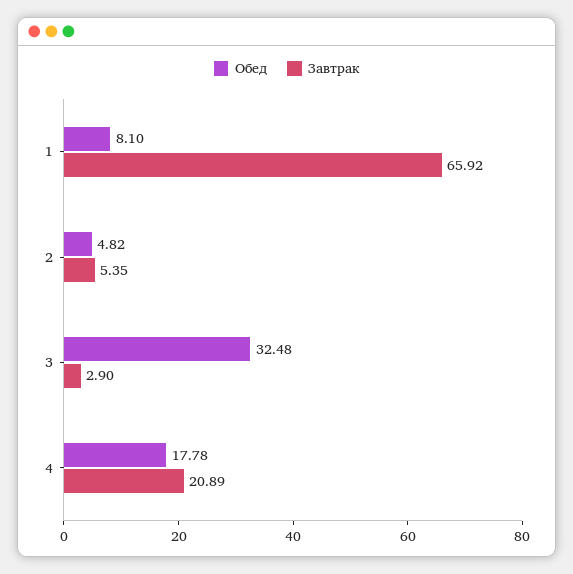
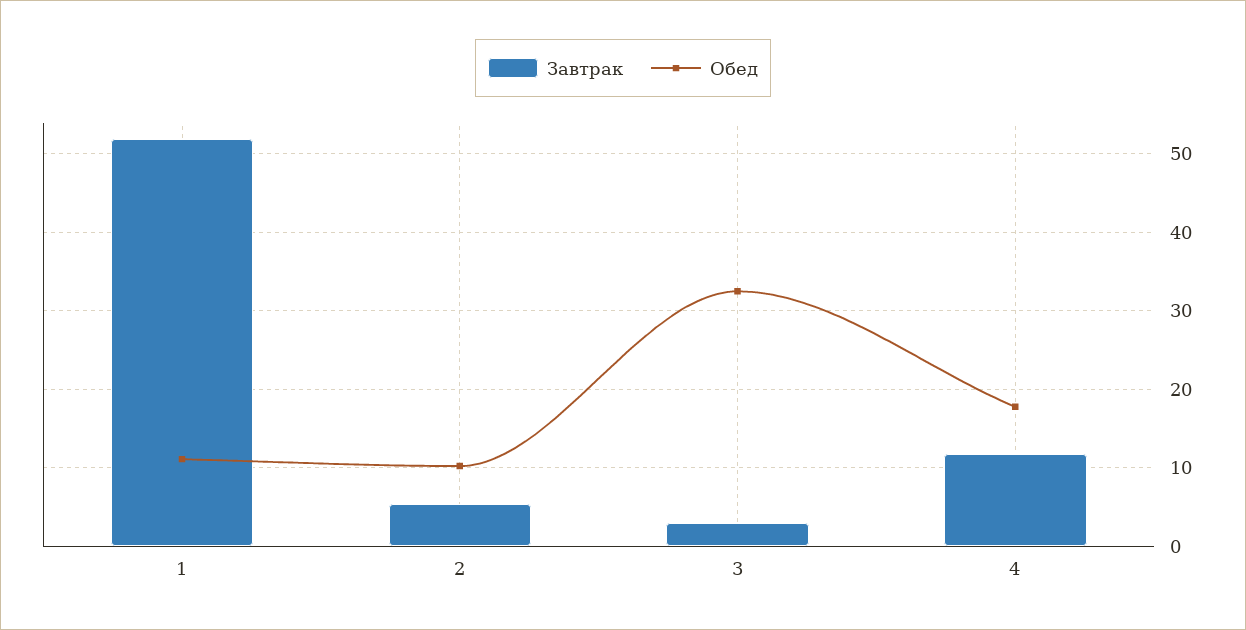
  {
    "Обед": {
-     "1": 8.1,
+     "1": 11,
-     "2": 4.82,
+     "2": 10,
      "3": 32.48,
      "4": 17.78
    },
    "Завтрак": {
-     "1": 65.92,
+     "1": 52,
      "2": 5.35,
      "3": 2.9,
-     "4": 20.89
+     "4": 12
    }
  }

